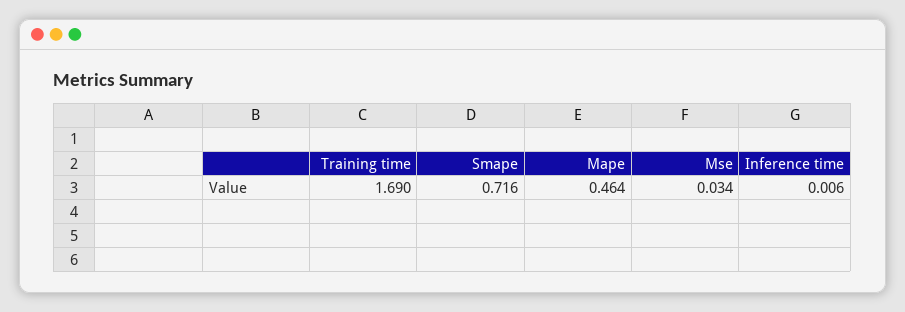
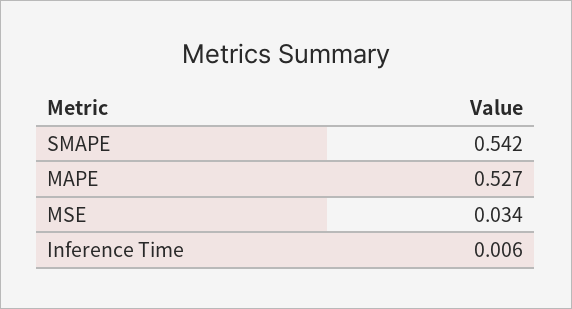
  {
-   "Training time": 1.69,
-   "Smape": 0.716,
+   "Smape": 0.542,
-   "Mape": 0.464,
+   "Mape": 0.527,
    "Mse": 0.034,
    "Inference time": 0.006
  }

